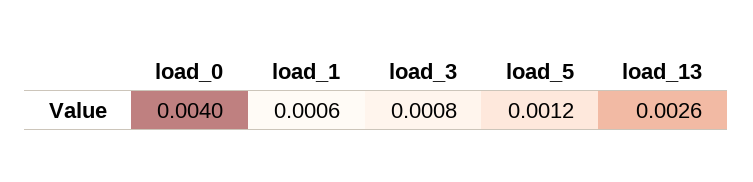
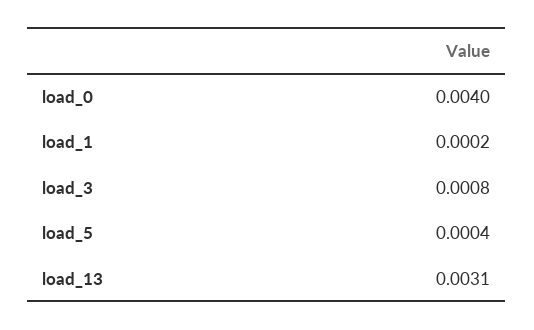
  {
    "load_0": 0.004,
-   "load_1": 0.0006,
+   "load_1": 0.0002,
    "load_3": 0.0008,
-   "load_5": 0.0012,
+   "load_5": 0.0004,
-   "load_13": 0.0026
+   "load_13": 0.0031
  }

